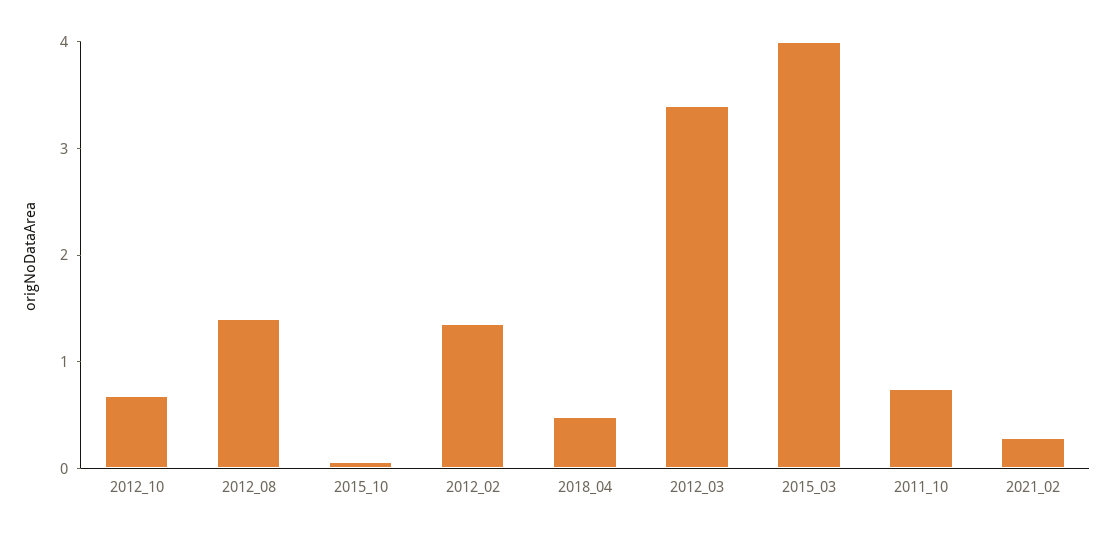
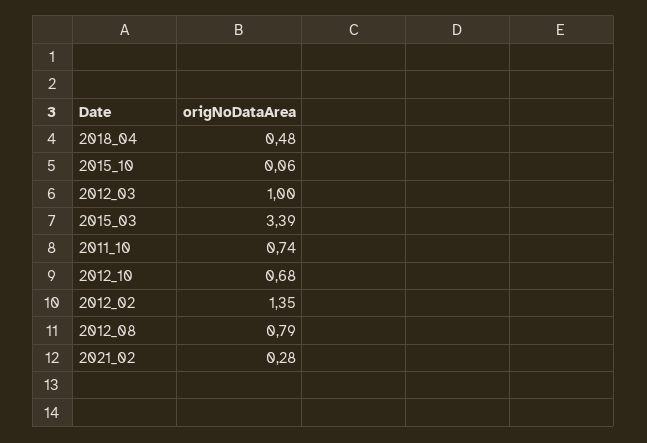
  {
    "2012_10": 0.68,
-   "2012_08": 1.4,
+   "2012_08": 0.79,
    "2015_10": 0.06,
    "2012_02": 1.35,
    "2018_04": 0.48,
-   "2012_03": 3.4,
+   "2012_03": 1,
-   "2015_03": 4,
+   "2015_03": 3.39,
    "2011_10": 0.74,
    "2021_02": 0.28
  }

